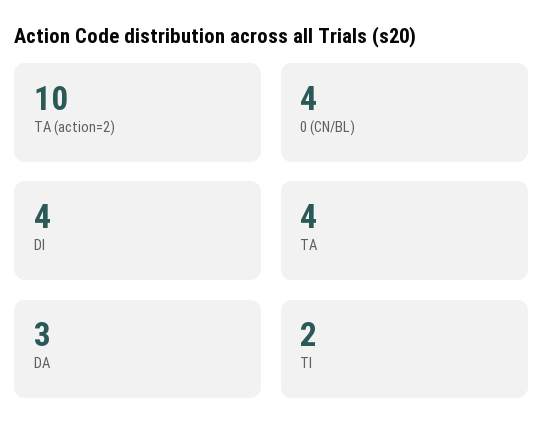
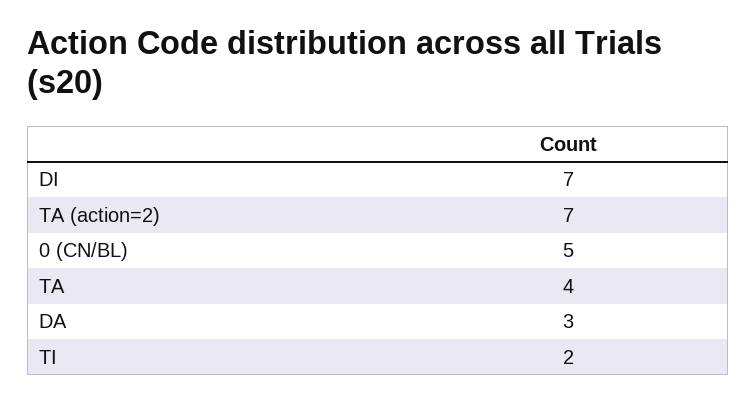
  {
-   "TA (action=2)": 10,
+   "TA (action=2)": 7,
-   "0 (CN/BL)": 4,
+   "0 (CN/BL)": 5,
-   "DI": 4,
+   "DI": 7,
    "TA": 4,
    "DA": 3,
    "TI": 2
  }

